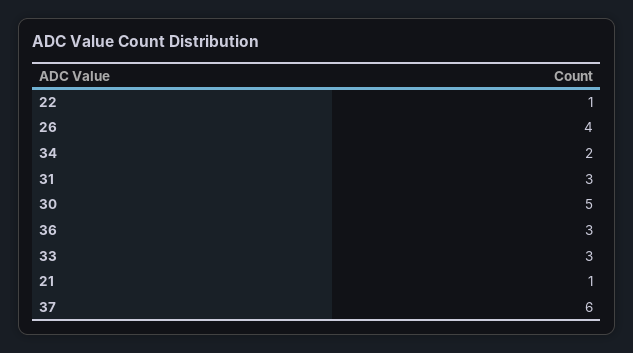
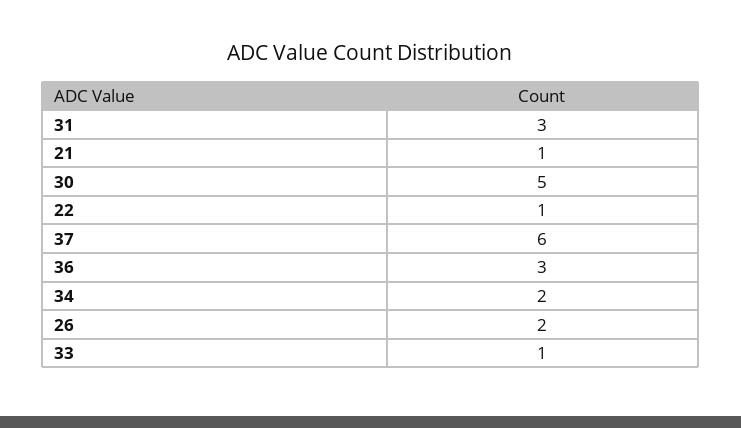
  {
    "22": 1,
-   "26": 4,
+   "26": 2,
    "34": 2,
    "31": 3,
    "30": 5,
    "36": 3,
-   "33": 3,
+   "33": 1,
    "21": 1,
    "37": 6
  }

